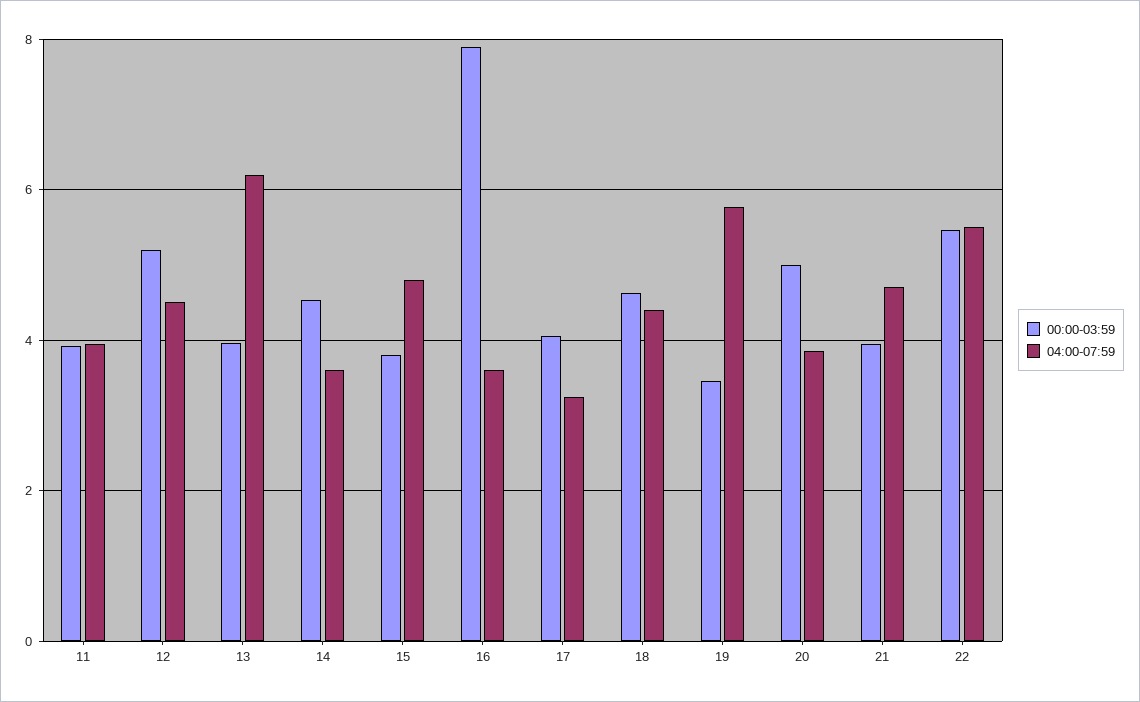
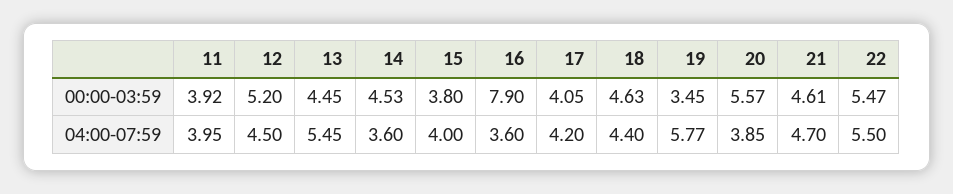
  {
    "00:00-03:59": {
      "11": 3.92,
      "12": 5.2,
-     "13": 4,
+     "13": 4.45,
      "14": 4.53,
      "15": 3.8,
      "16": 7.9,
      "17": 4.05,
      "18": 4.63,
      "19": 3.45,
-     "20": 5,
+     "20": 5.57,
-     "21": 4,
+     "21": 4.61,
      "22": 5.47
    },
    "04:00-07:59": {
      "11": 3.95,
      "12": 4.5,
-     "13": 6.2,
+     "13": 5.45,
      "14": 3.6,
-     "15": 4.8,
+     "15": 4,
      "16": 3.6,
-     "17": 3.2,
+     "17": 4.2,
      "18": 4.4,
      "19": 5.77,
      "20": 3.85,
      "21": 4.7,
      "22": 5.5
    }
  }

